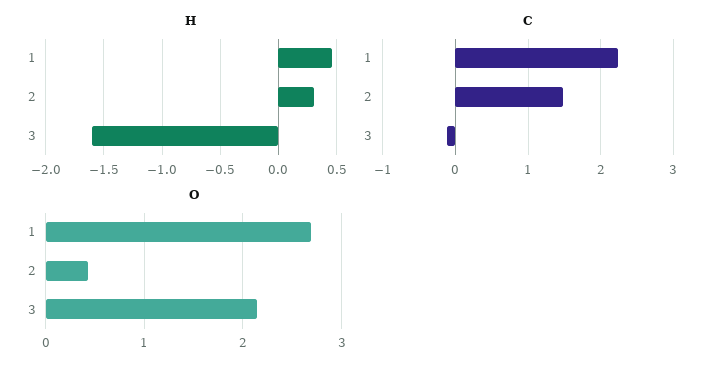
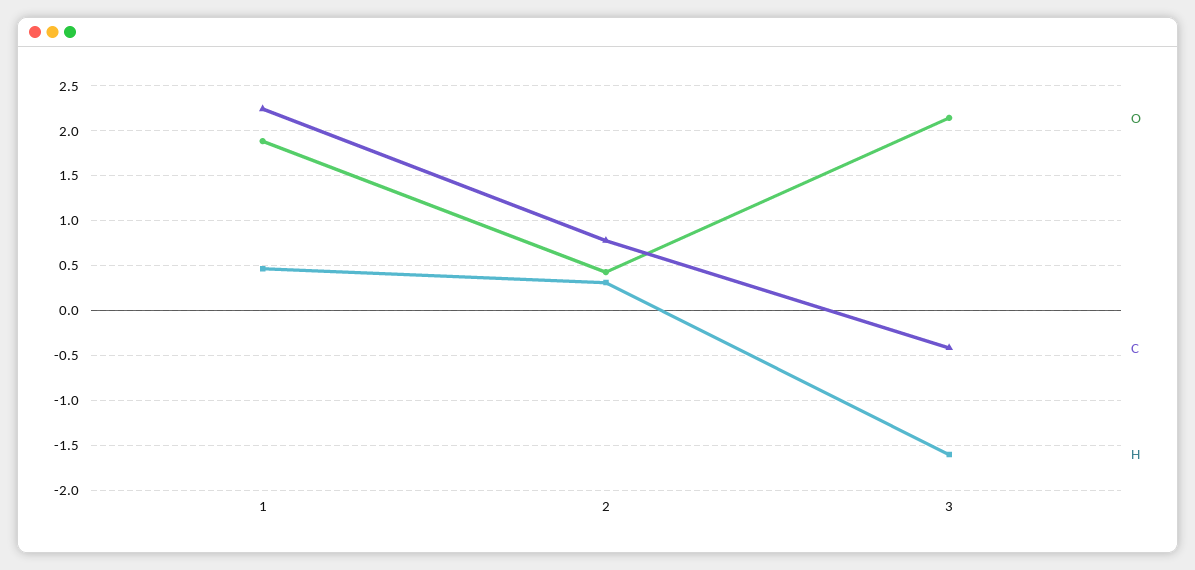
  {
    "H": {
      "1": 0.5,
      "2": 0.3,
      "3": -1.6
    },
    "C": {
      "1": 2.2,
-     "2": 1.5,
+     "2": 0.8,
-     "3": -0.1
+     "3": -0.4
    },
    "O": {
-     "1": 2.7,
+     "1": 1.9,
      "2": 0.4,
      "3": 2.1
    }
  }

